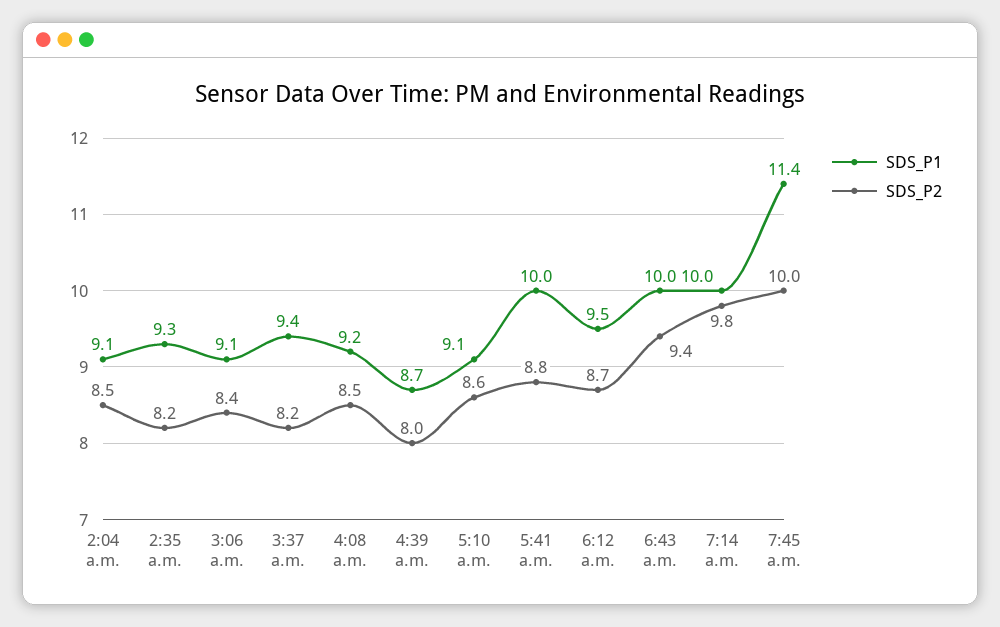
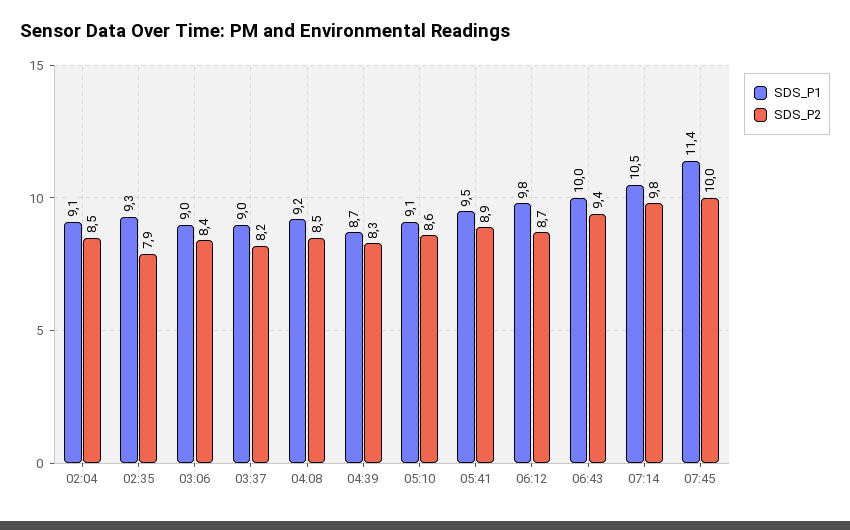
  {
    "SDS_P1": {
      "2:04 a.m.": 9.1,
      "2:35 a.m.": 9.3,
-     "3:06 a.m.": 9.1,
+     "3:06 a.m.": 9,
-     "3:37 a.m.": 9.4,
+     "3:37 a.m.": 9,
      "4:08 a.m.": 9.2,
      "4:39 a.m.": 8.7,
      "5:10 a.m.": 9.1,
-     "5:41 a.m.": 10,
+     "5:41 a.m.": 9.5,
-     "6:12 a.m.": 9.5,
+     "6:12 a.m.": 9.8,
      "6:43 a.m.": 10,
-     "7:14 a.m.": 10,
+     "7:14 a.m.": 10.5,
      "7:45 a.m.": 11.4
    },
    "SDS_P2": {
      "2:04 a.m.": 8.5,
-     "2:35 a.m.": 8.2,
+     "2:35 a.m.": 7.9,
      "3:06 a.m.": 8.4,
      "3:37 a.m.": 8.2,
      "4:08 a.m.": 8.5,
-     "4:39 a.m.": 8,
+     "4:39 a.m.": 8.3,
      "5:10 a.m.": 8.6,
-     "5:41 a.m.": 8.8,
+     "5:41 a.m.": 8.9,
      "6:12 a.m.": 8.7,
      "6:43 a.m.": 9.4,
      "7:14 a.m.": 9.8,
      "7:45 a.m.": 10
    }
  }

